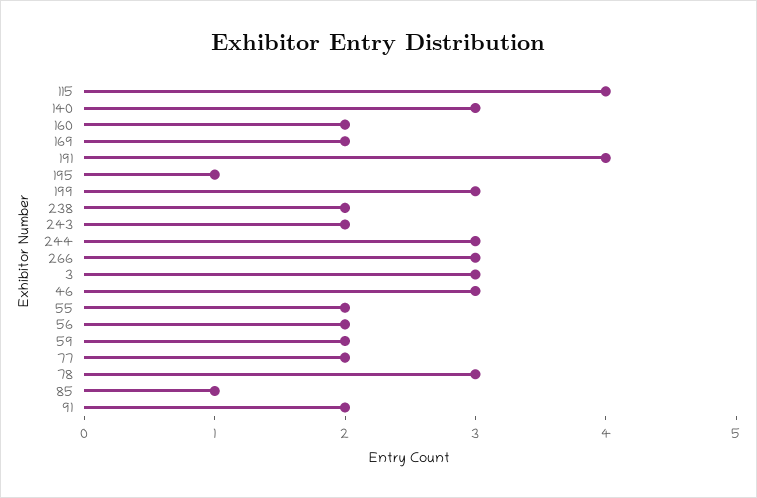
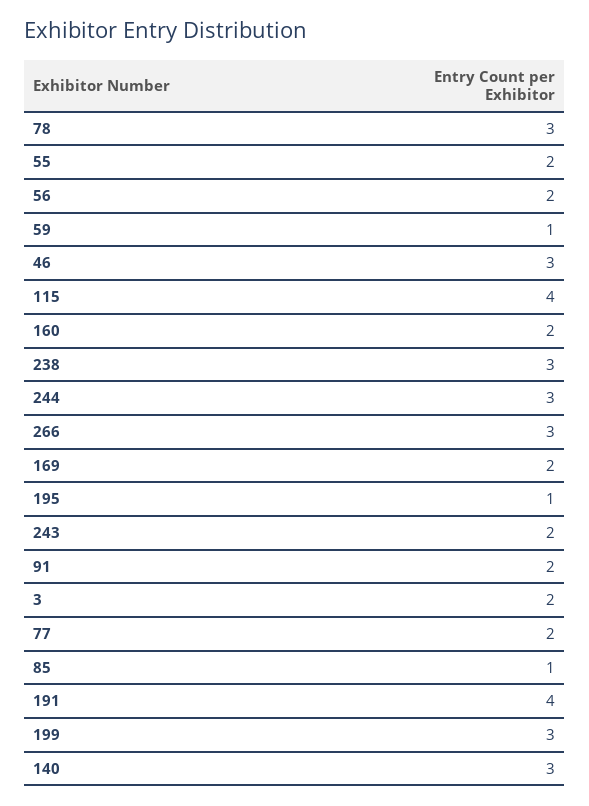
  {
    "115": 4,
    "140": 3,
    "160": 2,
    "169": 2,
    "191": 4,
    "195": 1,
    "199": 3,
-   "238": 2,
+   "238": 3,
    "243": 2,
    "244": 3,
    "266": 3,
-   "3": 3,
+   "3": 2,
    "46": 3,
    "55": 2,
    "56": 2,
-   "59": 2,
+   "59": 1,
    "77": 2,
    "78": 3,
    "85": 1,
    "91": 2
  }

